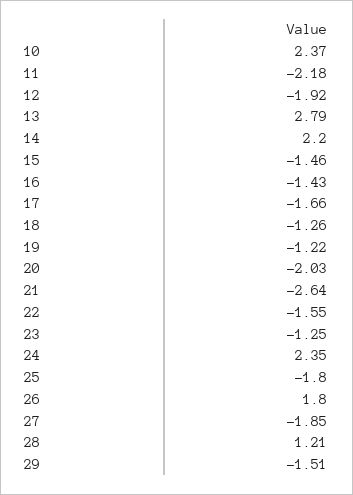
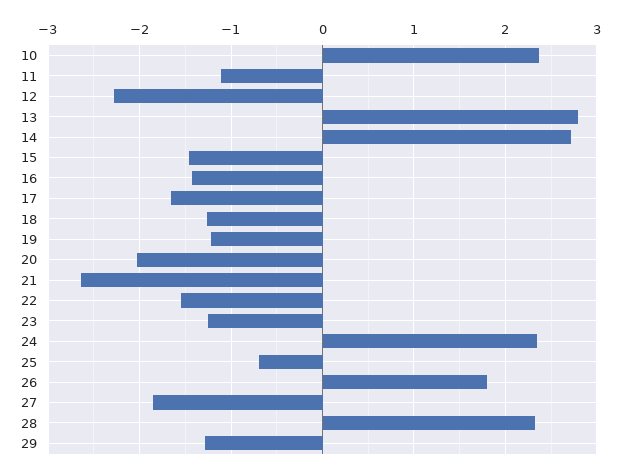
  {
    "10": 2.37,
-   "11": -2.18,
+   "11": -1.1,
-   "12": -1.92,
+   "12": -2.3,
    "13": 2.79,
-   "14": 2.2,
+   "14": 2.7,
    "15": -1.46,
    "16": -1.43,
    "17": -1.66,
    "18": -1.26,
    "19": -1.22,
    "20": -2.03,
    "21": -2.64,
    "22": -1.55,
    "23": -1.25,
    "24": 2.35,
-   "25": -1.8,
+   "25": -0.7,
    "26": 1.8,
    "27": -1.85,
-   "28": 1.21,
+   "28": 2.3,
-   "29": -1.51
+   "29": -1.3
  }

